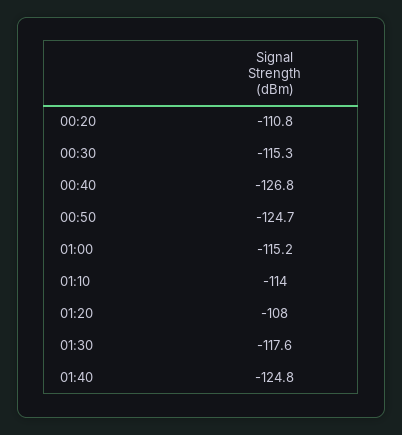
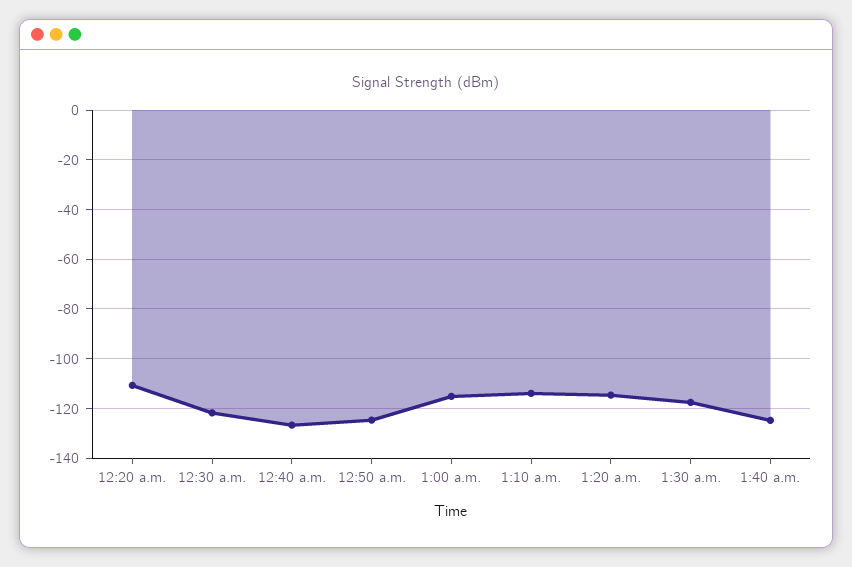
  {
    "00:20": -110.8,
-   "00:30": -115.3,
+   "00:30": -122.5,
    "00:40": -126.8,
    "00:50": -124.7,
    "01:00": -115.2,
    "01:10": -114,
-   "01:20": -108,
+   "01:20": -115,
    "01:30": -117.6,
    "01:40": -124.8
  }

